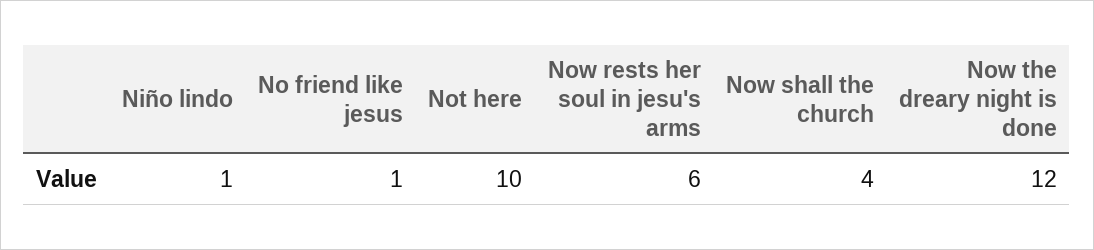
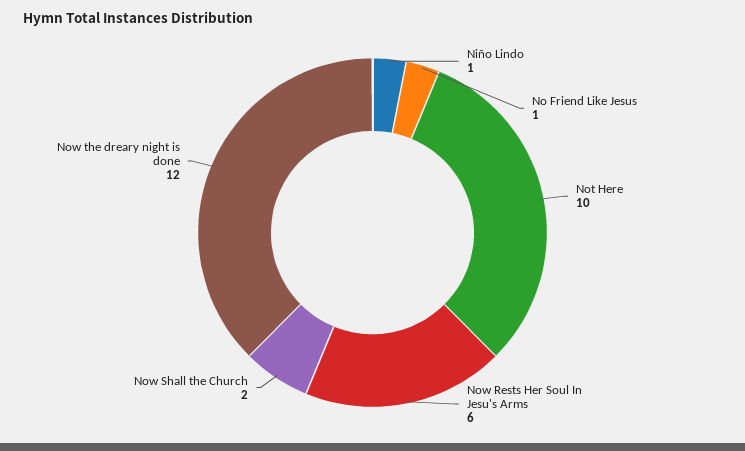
  {
    "Niño lindo": 1,
    "No friend like jesus": 1,
    "Not here": 10,
    "Now rests her soul in jesu's arms": 6,
-   "Now shall the church": 4,
+   "Now shall the church": 2,
    "Now the dreary night is done": 12
  }

